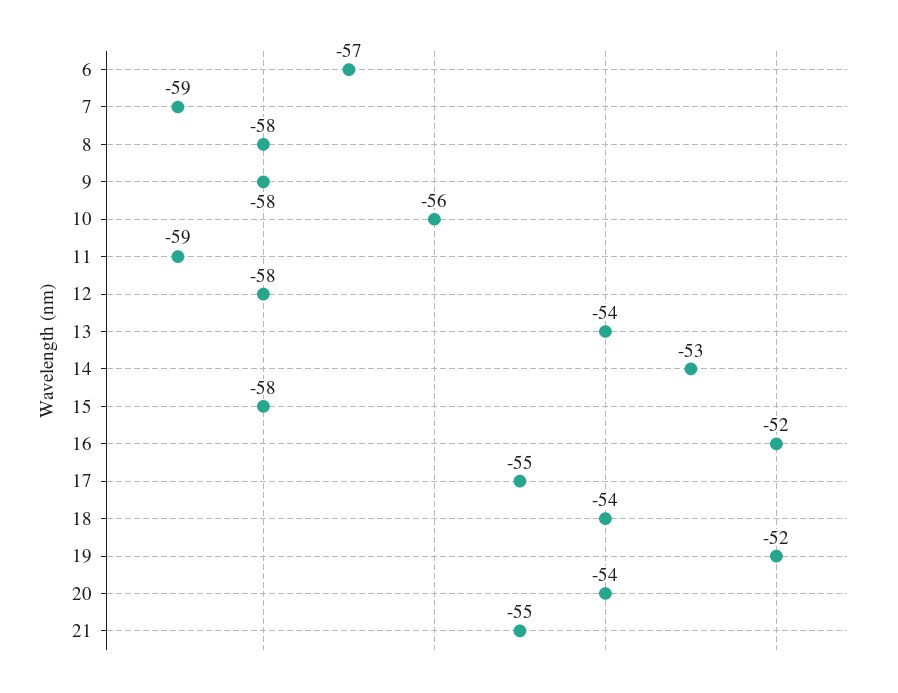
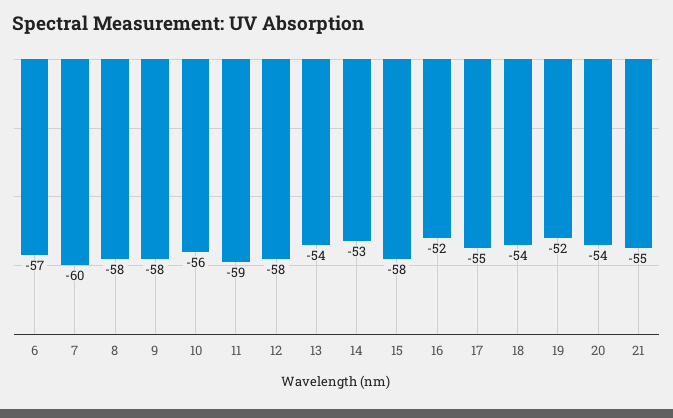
  {
    "6": -57,
-   "7": -59,
+   "7": -60,
    "8": -58,
    "9": -58,
    "10": -56,
    "11": -59,
    "12": -58,
    "13": -54,
    "14": -53,
    "15": -58,
    "16": -52,
    "17": -55,
    "18": -54,
    "19": -52,
    "20": -54,
    "21": -55
  }

